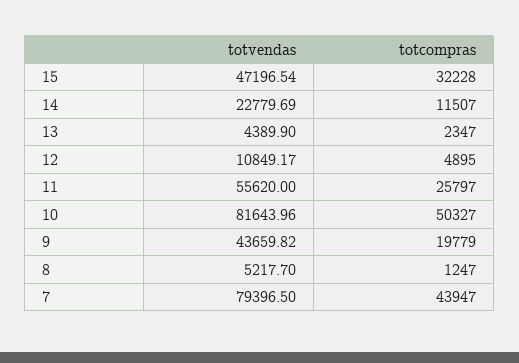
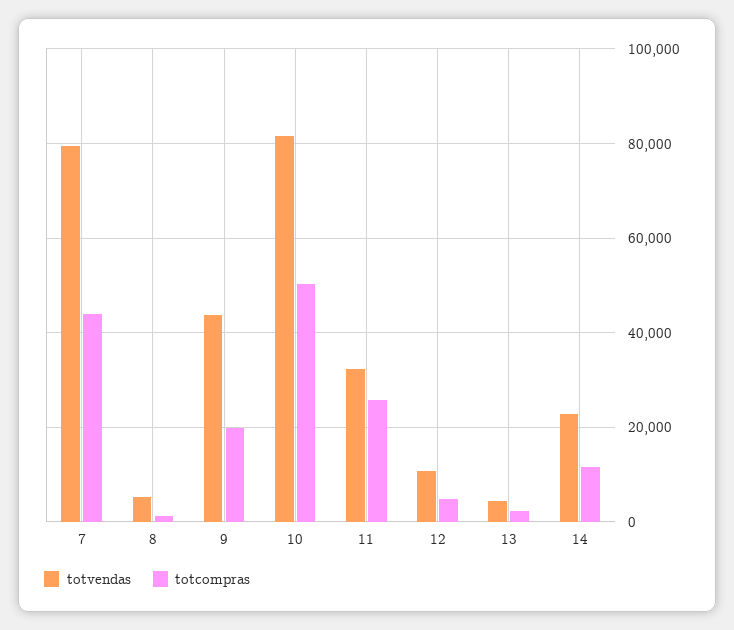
  {
    "totvendas": {
-     "15": 47196.54,
      "14": 22779.69,
      "13": 4389.9,
      "12": 10849.17,
-     "11": 55620,
+     "11": 32000,
      "10": 81643.96,
      "9": 43659.82,
      "8": 5217.7,
      "7": 79396.5
    },
    "totcompras": {
-     "15": 32228,
      "14": 11507,
      "13": 2347,
      "12": 4895,
      "11": 25797,
      "10": 50327,
      "9": 19779,
      "8": 1247,
      "7": 43947
    }
  }

